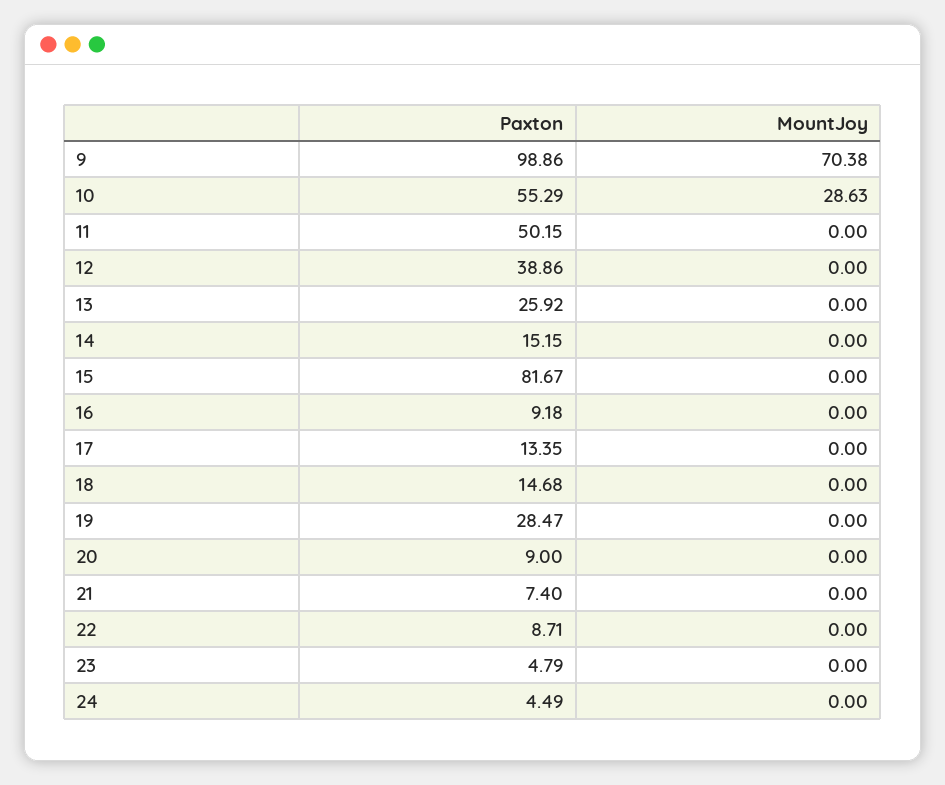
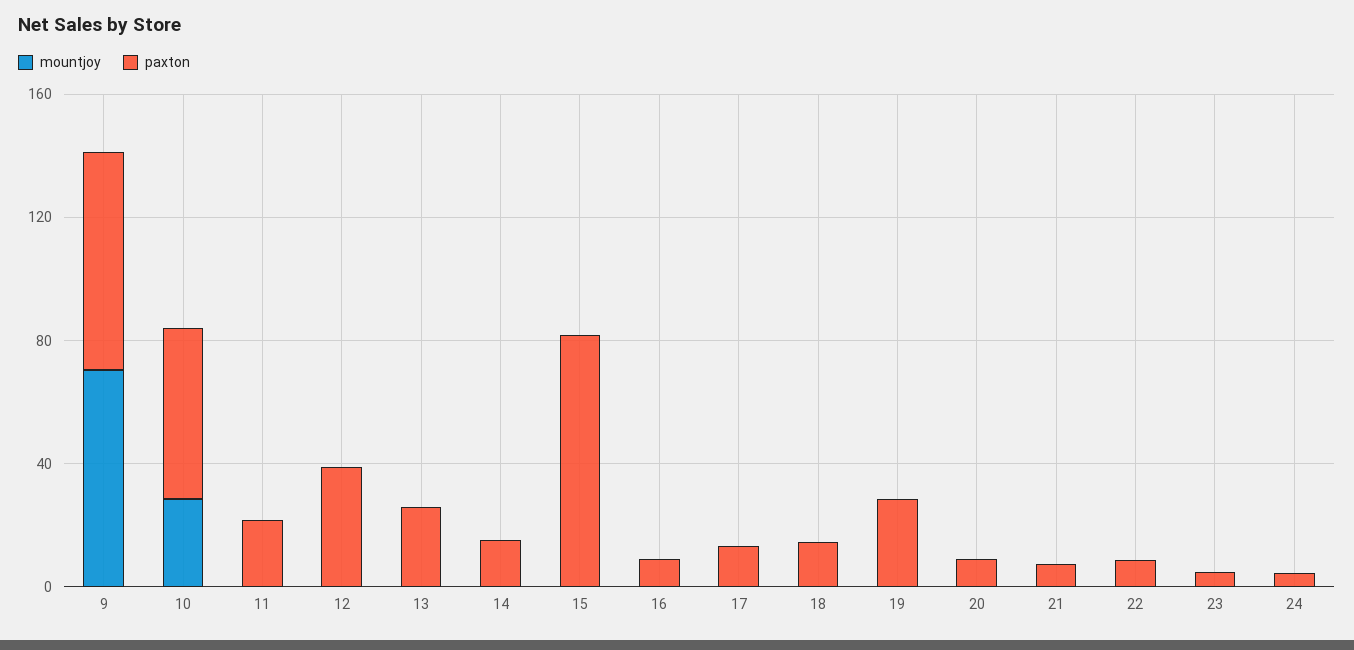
  {
    "Paxton": {
-     "9": 98.86,
+     "9": 70,
      "10": 55.29,
-     "11": 50.15,
+     "11": 20,
      "12": 38.86,
      "13": 25.92,
      "14": 15.15,
      "15": 81.67,
      "16": 9.18,
      "17": 13.35,
      "18": 14.68,
      "19": 28.47,
      "20": 9,
      "21": 7.4,
      "22": 8.71,
      "23": 4.79,
      "24": 4.49
    },
    "MountJoy": {
      "9": 70.38,
      "10": 28.63,
      "11": 0,
      "12": 0,
      "13": 0,
      "14": 0,
      "15": 0,
      "16": 0,
      "17": 0,
      "18": 0,
      "19": 0,
      "20": 0,
      "21": 0,
      "22": 0,
      "23": 0,
      "24": 0
    }
  }

